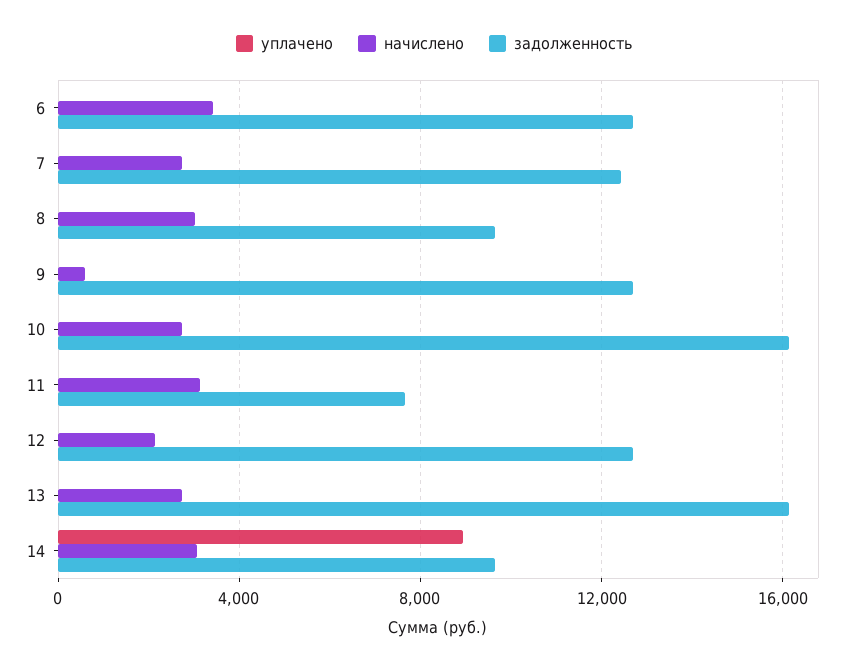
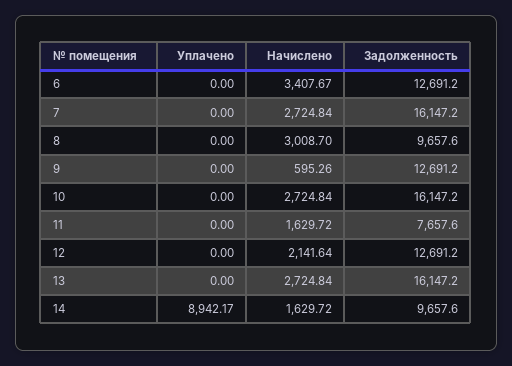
  {
    "уплачено": {
      "6": 0,
      "7": 0,
      "8": 0,
      "9": 0,
      "10": 0,
      "11": 0,
      "12": 0,
      "13": 0,
      "14": 8942.17
    },
    "начислено": {
      "6": 3407.67,
      "7": 2724.84,
      "8": 3008.7,
      "9": 595.26,
      "10": 2724.84,
-     "11": 3000,
+     "11": 1629.72,
      "12": 2141.64,
      "13": 2724.84,
-     "14": 3000
+     "14": 1629.72
    },
    "задолженность": {
      "6": 12691.2,
-     "7": 12500,
+     "7": 16147.2,
      "8": 9657.6,
      "9": 12691.2,
      "10": 16147.2,
      "11": 7657.6,
      "12": 12691.2,
      "13": 16147.2,
      "14": 9657.6
    }
  }

